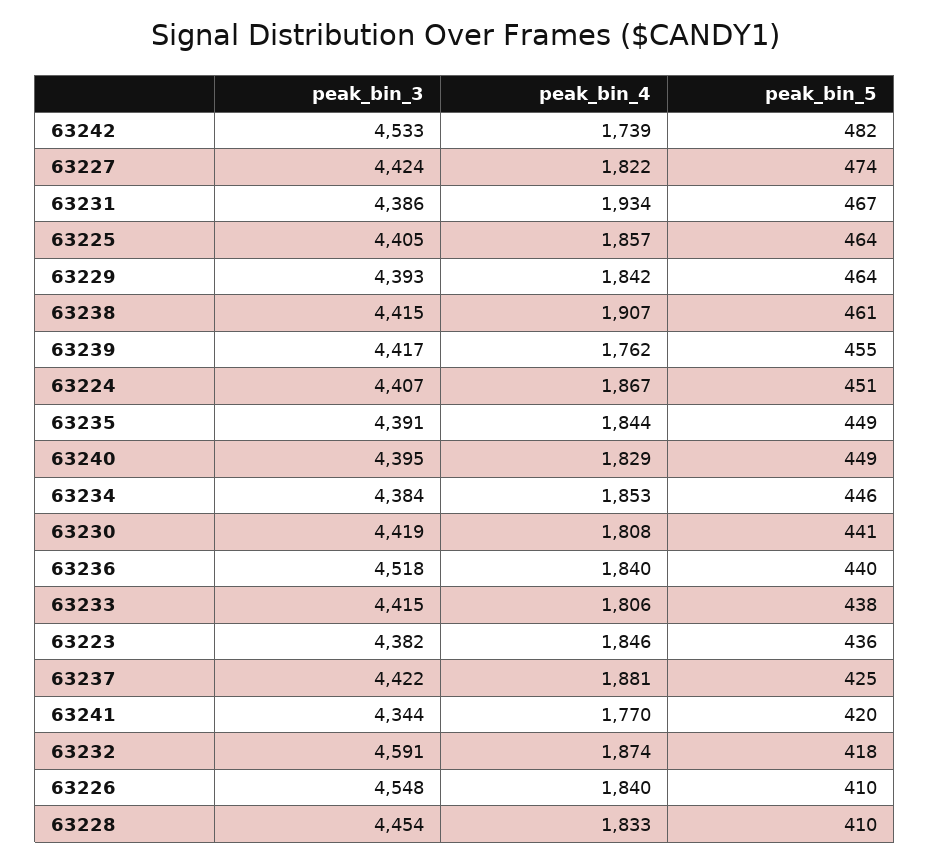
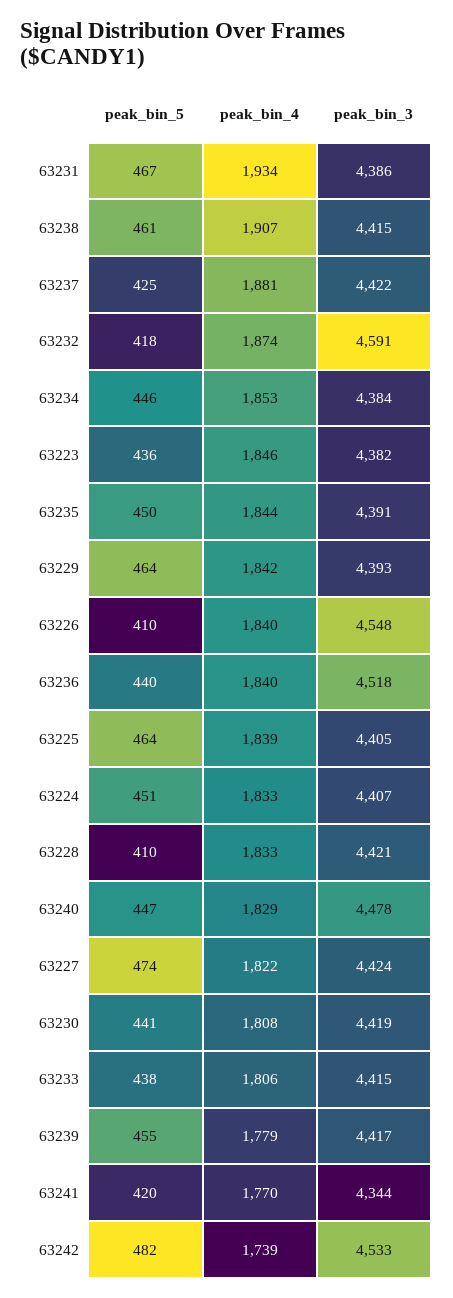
  {
    "peak_bin_3": {
      "63242": 4533,
      "63227": 4424,
      "63231": 4386,
      "63225": 4405,
      "63229": 4393,
      "63238": 4415,
      "63239": 4417,
      "63224": 4407,
      "63235": 4391,
-     "63240": 4395,
+     "63240": 4478,
      "63234": 4384,
      "63230": 4419,
      "63236": 4518,
      "63233": 4415,
      "63223": 4382,
      "63237": 4422,
      "63241": 4344,
      "63232": 4591,
      "63226": 4548,
-     "63228": 4454
+     "63228": 4421
    },
    "peak_bin_4": {
      "63242": 1739,
      "63227": 1822,
      "63231": 1934,
-     "63225": 1857,
+     "63225": 1839,
      "63229": 1842,
      "63238": 1907,
-     "63239": 1762,
+     "63239": 1779,
-     "63224": 1867,
+     "63224": 1833,
      "63235": 1844,
      "63240": 1829,
      "63234": 1853,
      "63230": 1808,
      "63236": 1840,
      "63233": 1806,
      "63223": 1846,
      "63237": 1881,
      "63241": 1770,
      "63232": 1874,
      "63226": 1840,
      "63228": 1833
    },
    "peak_bin_5": {
      "63242": 482,
      "63227": 474,
      "63231": 467,
      "63225": 464,
      "63229": 464,
      "63238": 461,
      "63239": 455,
      "63224": 451,
-     "63235": 449,
+     "63235": 450,
-     "63240": 449,
+     "63240": 447,
      "63234": 446,
      "63230": 441,
      "63236": 440,
      "63233": 438,
      "63223": 436,
      "63237": 425,
      "63241": 420,
      "63232": 418,
      "63226": 410,
      "63228": 410
    }
  }

